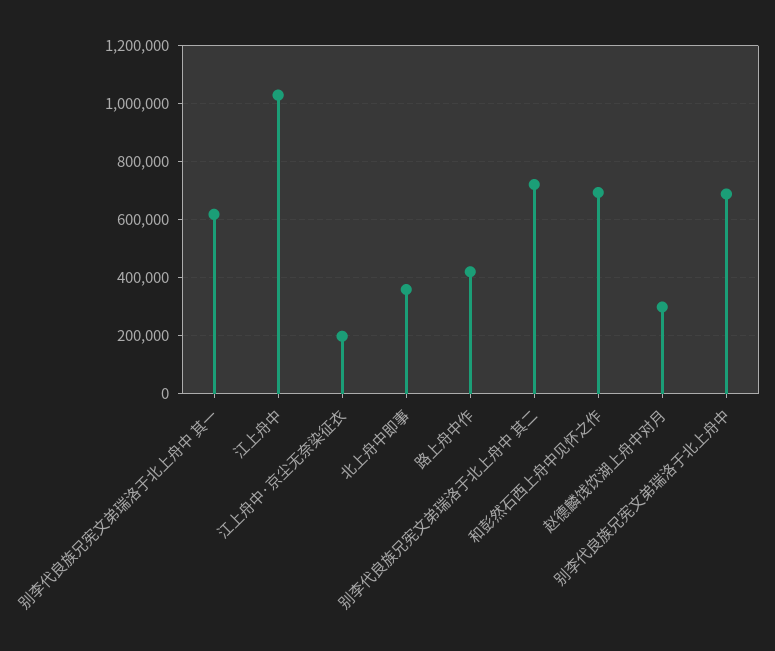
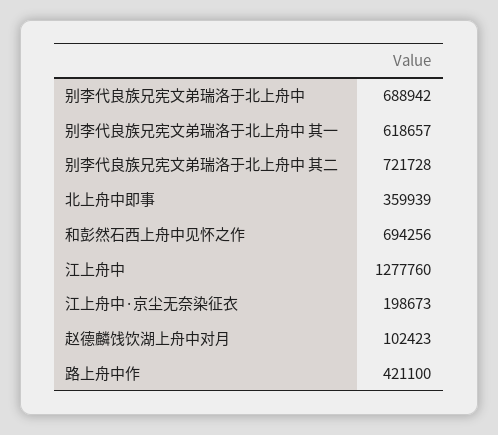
  {
    "别李代良族兄宪文弟瑞洛于北上舟中 其一": 618657,
-   "江上舟中": 1025000,
+   "江上舟中": 1277760,
    "江上舟中·京尘无奈染征衣": 198673,
    "北上舟中即事": 359939,
    "路上舟中作": 421100,
    "别李代良族兄宪文弟瑞洛于北上舟中 其二": 721728,
    "和彭然石西上舟中见怀之作": 694256,
-   "赵德麟饯饮湖上舟中对月": 300000,
+   "赵德麟饯饮湖上舟中对月": 102423,
    "别李代良族兄宪文弟瑞洛于北上舟中": 688942
  }

